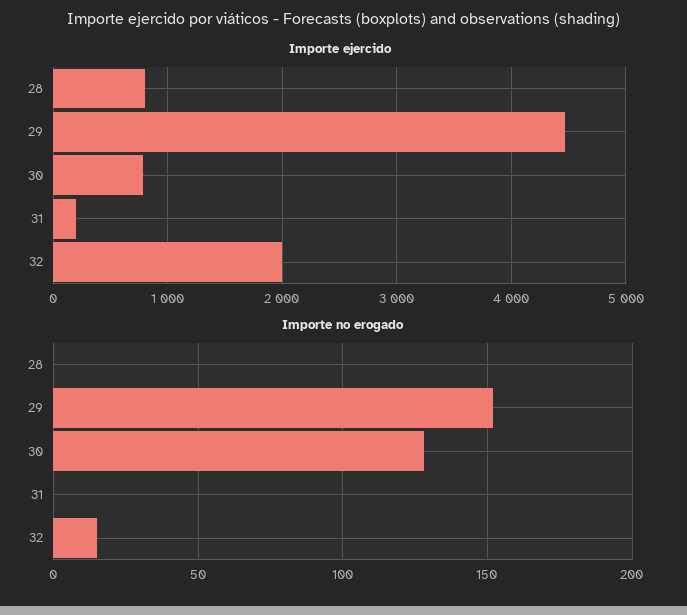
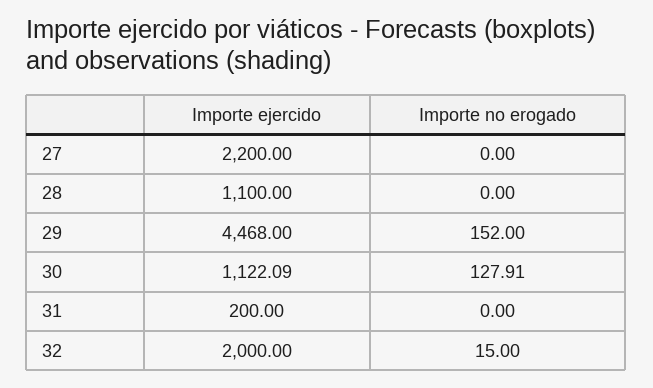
  {
    "Importe ejercido": {
-     "28": 800,
+     "28": 1100,
      "29": 4468,
-     "30": 800,
+     "30": 1122.09,
      "31": 200,
-     "32": 2000
+     "32": 2000,
+     "27": 2200
    },
    "Importe no erogado": {
      "28": 0,
      "29": 152,
      "30": 127.91,
      "31": 0,
-     "32": 15
+     "32": 15,
+     "27": 0
    }
  }

